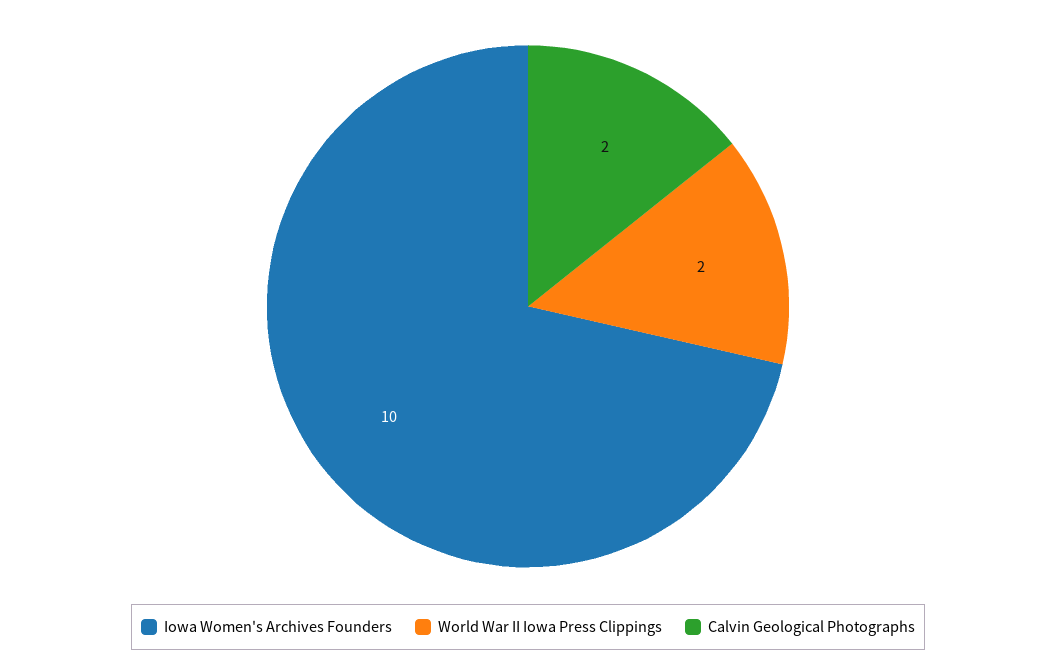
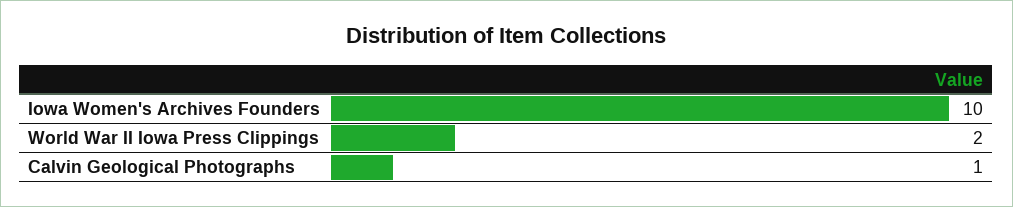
  {
    "Iowa Women's Archives Founders": 10,
    "World War II Iowa Press Clippings": 2,
-   "Calvin Geological Photographs": 2
+   "Calvin Geological Photographs": 1
  }

